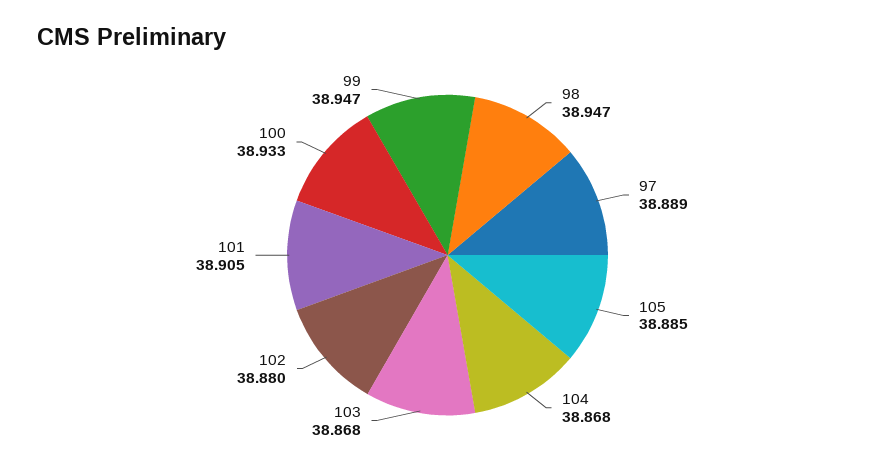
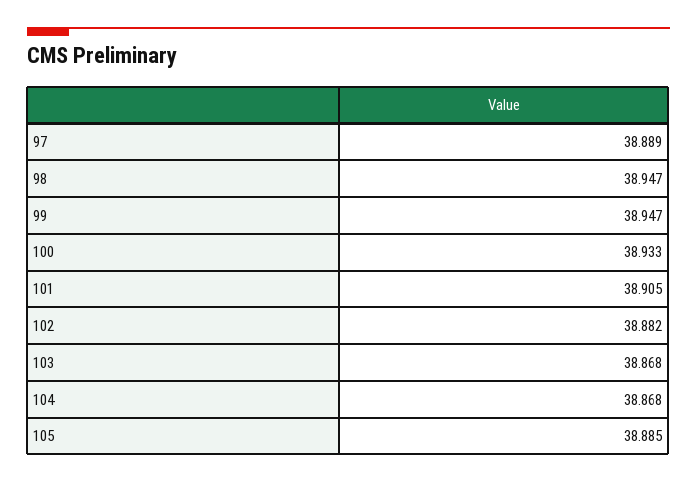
  {
    "98": 38.947,
    "97": 38.889,
    "105": 38.885,
    "104": 38.868,
    "103": 38.868,
-   "102": 38.88,
+   "102": 38.882,
    "101": 38.905,
    "100": 38.933,
    "99": 38.947
  }

